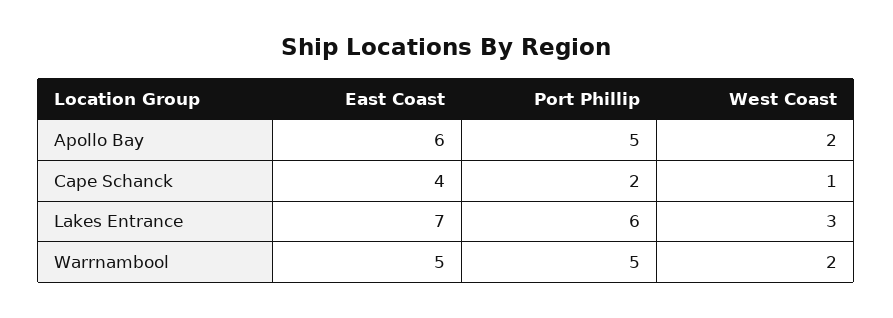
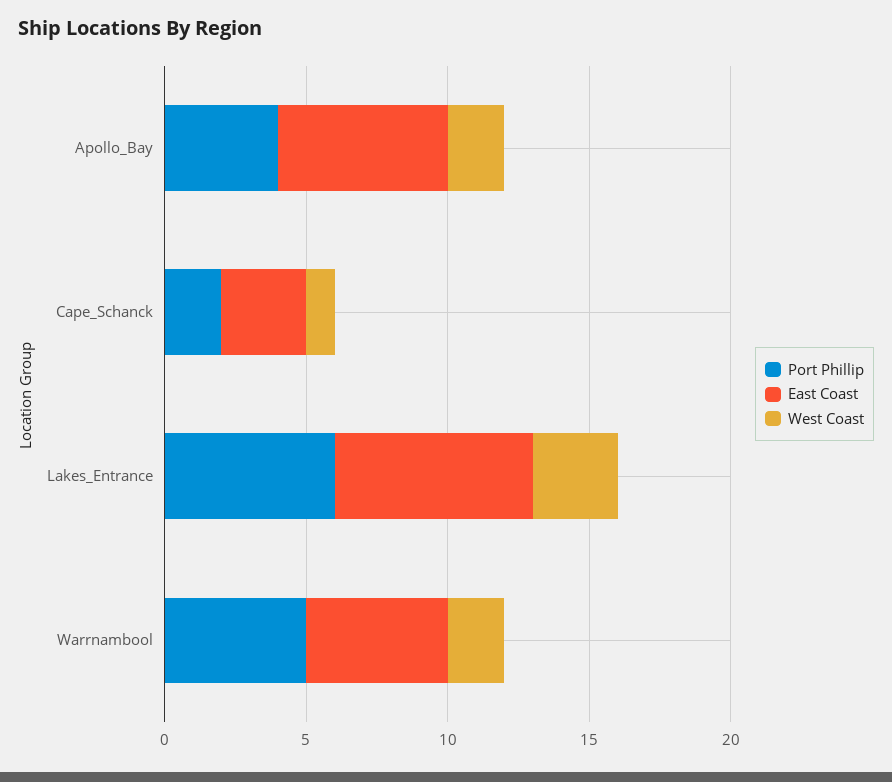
  {
    "East Coast": {
      "Apollo Bay": 6,
-     "Cape Schanck": 4,
+     "Cape Schanck": 3,
      "Lakes Entrance": 7,
      "Warrnambool": 5
    },
    "Port Phillip": {
-     "Apollo Bay": 5,
+     "Apollo Bay": 4,
      "Cape Schanck": 2,
      "Lakes Entrance": 6,
      "Warrnambool": 5
    },
    "West Coast": {
      "Apollo Bay": 2,
      "Cape Schanck": 1,
      "Lakes Entrance": 3,
      "Warrnambool": 2
    }
  }

